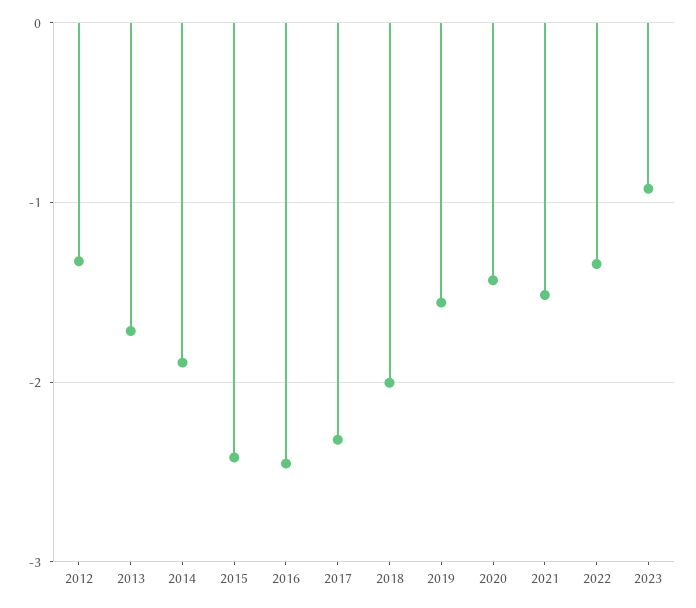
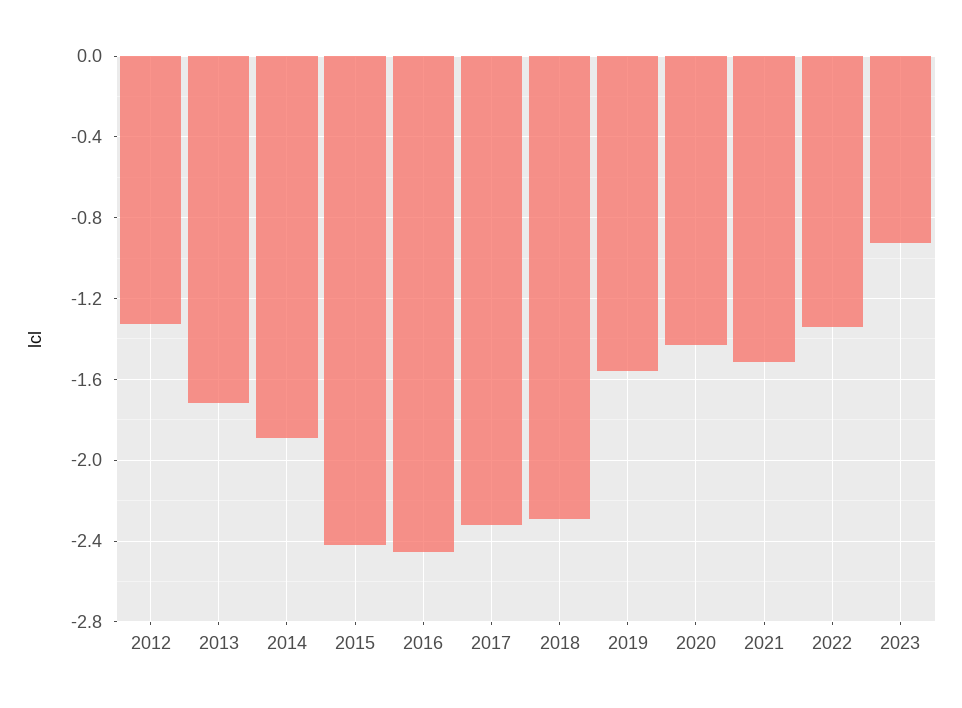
  {
    "2012": -1.35,
    "2013": -1.7,
    "2014": -1.9,
    "2015": -2.4,
    "2016": -2.45,
    "2017": -2.3,
-   "2018": -2,
+   "2018": -2.3,
    "2019": -1.55,
    "2020": -1.45,
    "2021": -1.5,
    "2022": -1.35,
    "2023": -0.9
  }

